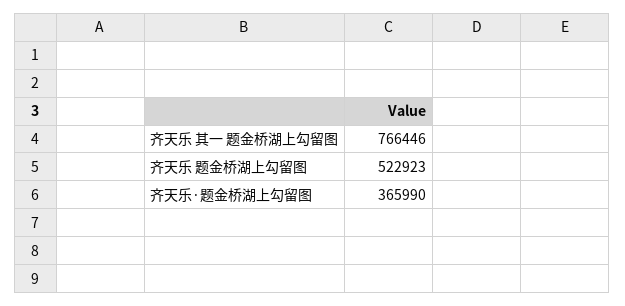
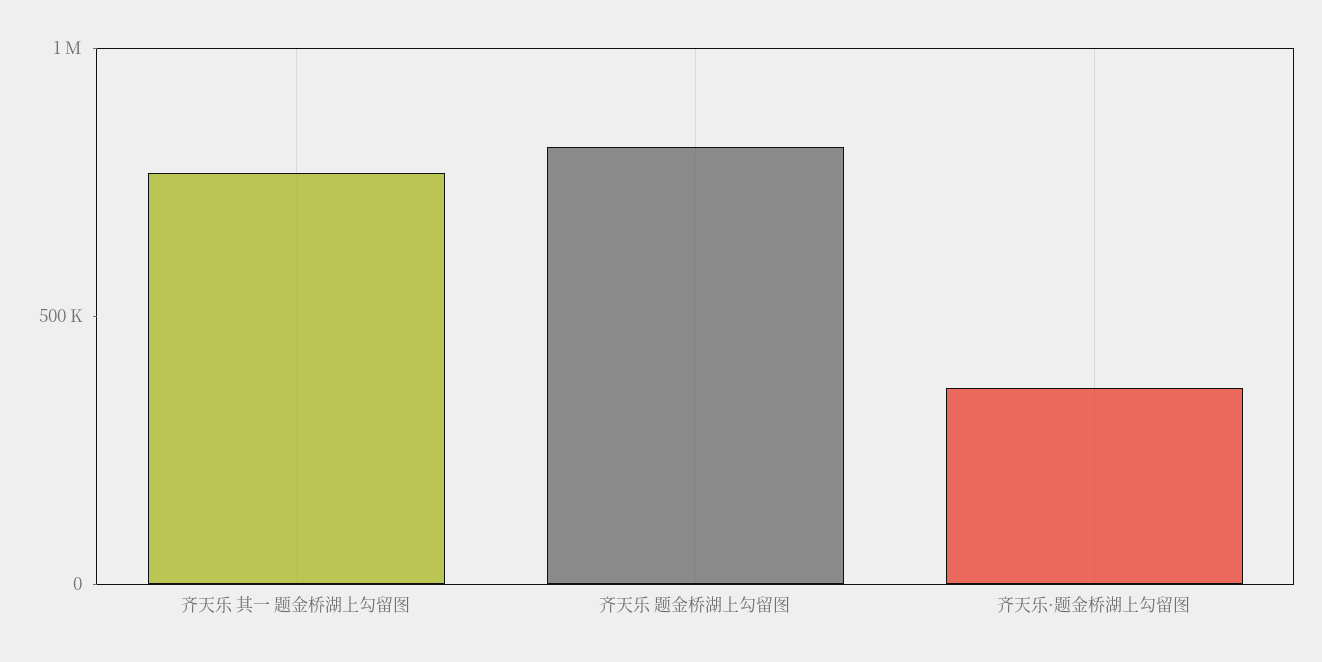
  {
    "齐天乐 其一 题金桥湖上勾留图": 766446,
-   "齐天乐 题金桥湖上勾留图": 522923,
+   "齐天乐 题金桥湖上勾留图": 800000,
    "齐天乐·题金桥湖上勾留图": 365990
  }

